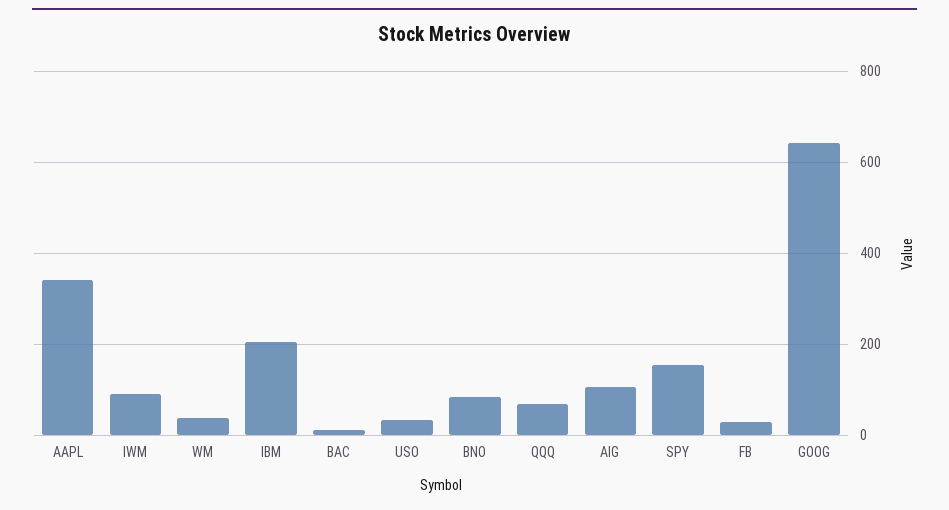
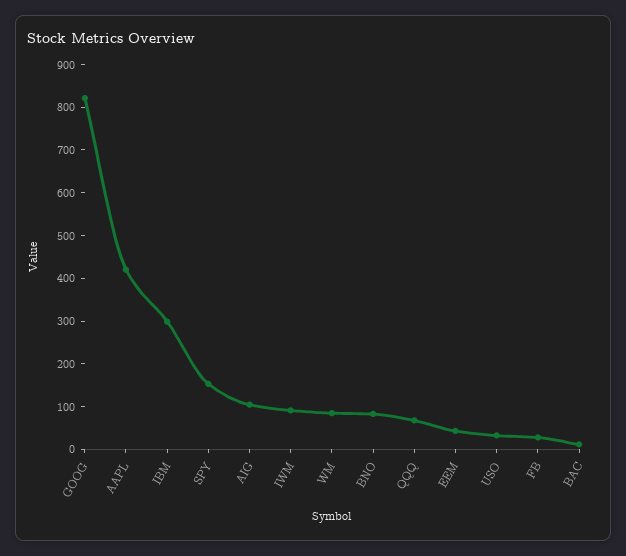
  {
-   "AAPL": 340,
+   "AAPL": 420,
    "IWM": 100,
-   "WM": 40,
+   "WM": 80,
-   "IBM": 200,
+   "IBM": 300,
    "BAC": 20,
    "USO": 40,
    "BNO": 80,
    "QQQ": 60,
    "AIG": 100,
    "SPY": 160,
    "FB": 20,
-   "GOOG": 640
+   "GOOG": 820,
+   "EEM": 40
  }

